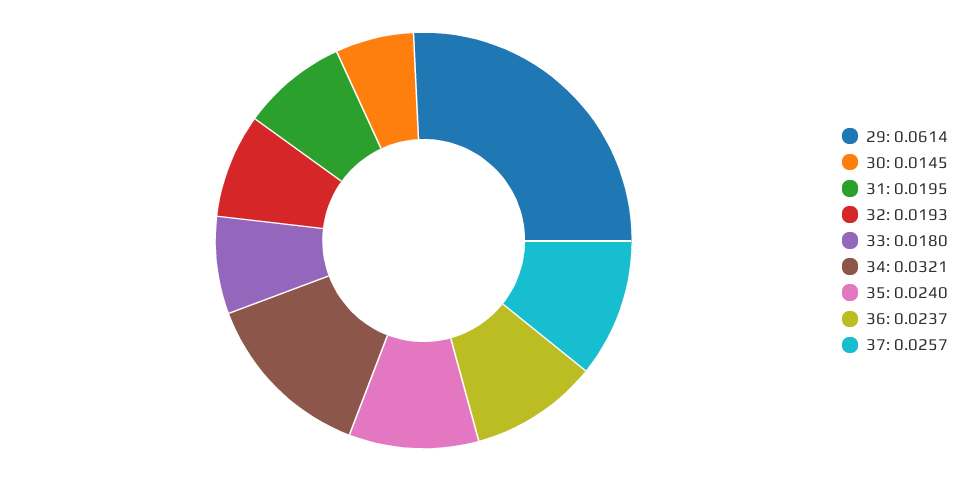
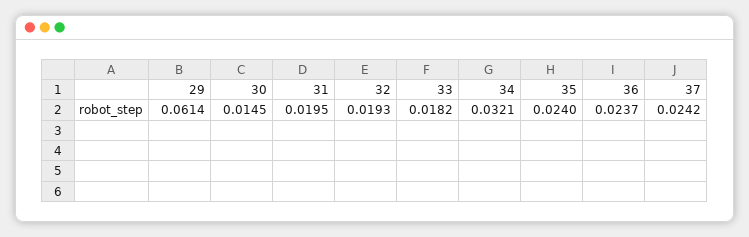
  {
    "29": 0.0614,
    "30": 0.0145,
    "31": 0.0195,
    "32": 0.0193,
-   "33": 0.018,
+   "33": 0.0182,
    "34": 0.0321,
    "35": 0.024,
    "36": 0.0237,
-   "37": 0.0257
+   "37": 0.0242
  }

